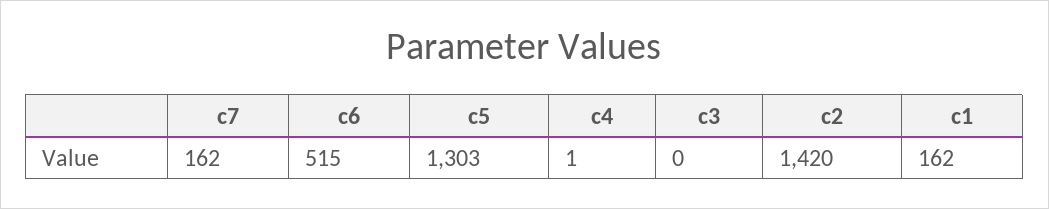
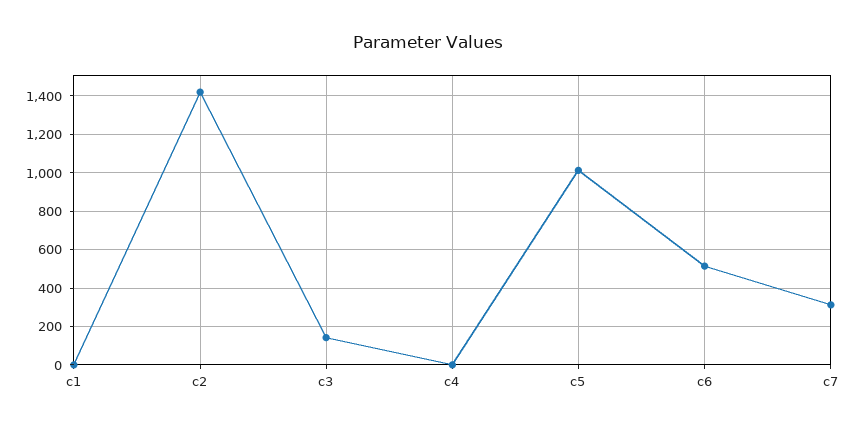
  {
-   "c7": 162,
+   "c7": 300,
    "c6": 515,
-   "c5": 1303,
+   "c5": 1000,
    "c4": 1,
-   "c3": 0,
+   "c3": 150,
    "c2": 1420,
-   "c1": 162
+   "c1": 0
  }

